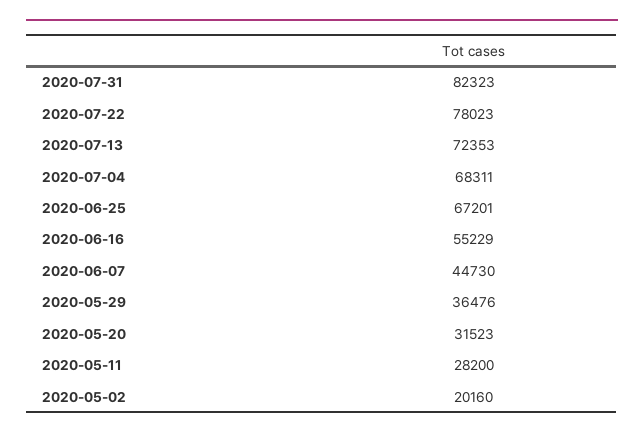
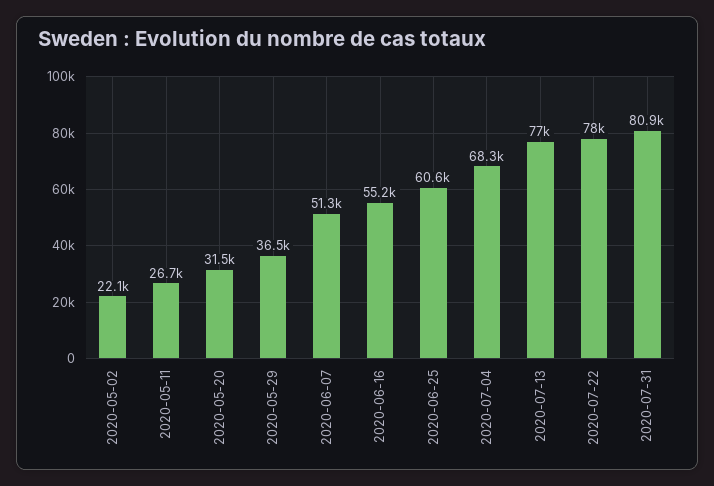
  {
-   "2020-07-31": 82323,
+   "2020-07-31": 80900,
    "2020-07-22": 78023,
-   "2020-07-13": 72353,
+   "2020-07-13": 77000,
    "2020-07-04": 68311,
-   "2020-06-25": 67201,
+   "2020-06-25": 60600,
    "2020-06-16": 55229,
-   "2020-06-07": 44730,
+   "2020-06-07": 51300,
    "2020-05-29": 36476,
    "2020-05-20": 31523,
-   "2020-05-11": 28200,
+   "2020-05-11": 26700,
-   "2020-05-02": 20160
+   "2020-05-02": 22100
  }

